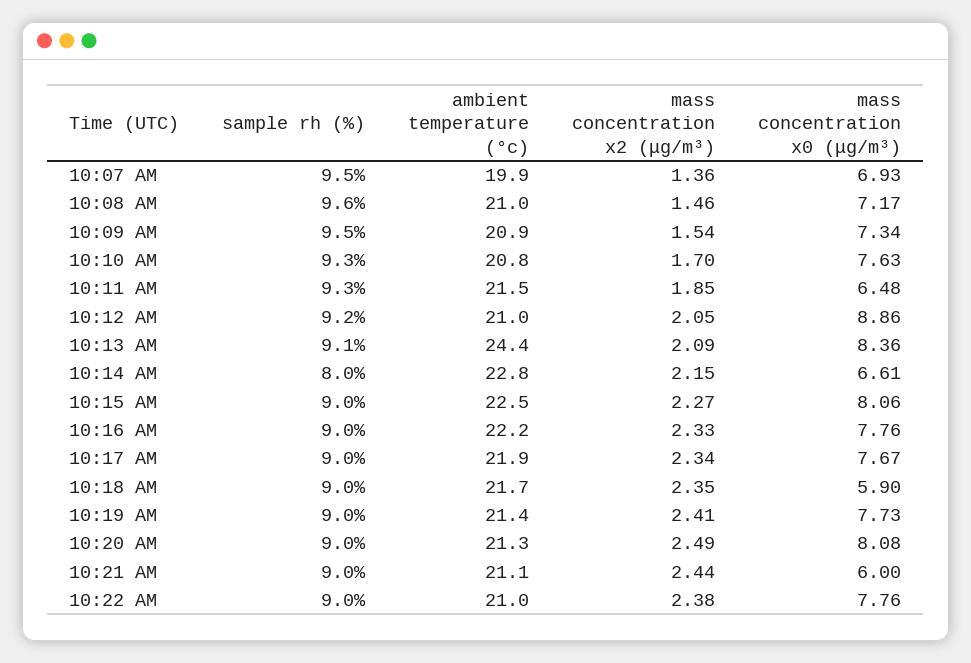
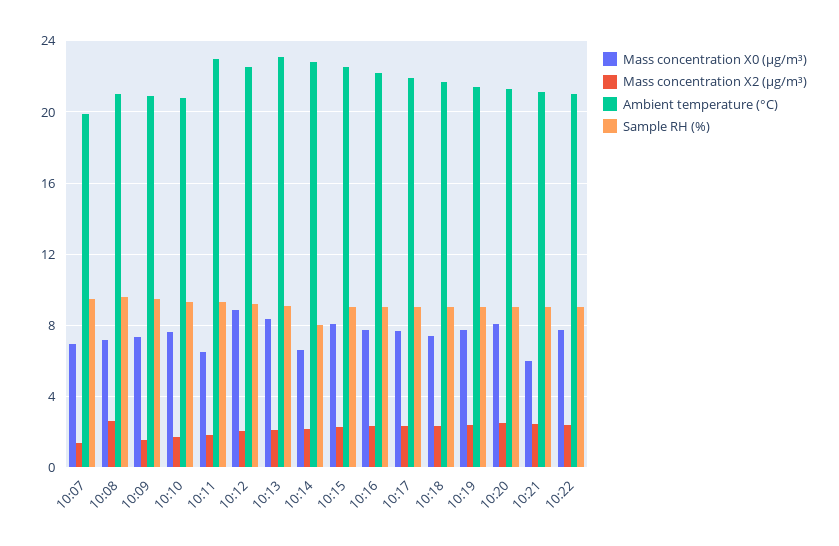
  {
    "sample rh (%)": {
      "10:07 AM": 9.5,
      "10:08 AM": 9.6,
      "10:09 AM": 9.5,
      "10:10 AM": 9.3,
      "10:11 AM": 9.3,
      "10:12 AM": 9.2,
      "10:13 AM": 9.1,
      "10:14 AM": 8,
      "10:15 AM": 9,
      "10:16 AM": 9,
      "10:17 AM": 9,
      "10:18 AM": 9,
      "10:19 AM": 9,
      "10:20 AM": 9,
      "10:21 AM": 9,
      "10:22 AM": 9
    },
    "ambient temperature (°c)": {
      "10:07 AM": 19.9,
      "10:08 AM": 21,
      "10:09 AM": 20.9,
      "10:10 AM": 20.8,
-     "10:11 AM": 21.5,
+     "10:11 AM": 23,
-     "10:12 AM": 21,
+     "10:12 AM": 22.5,
-     "10:13 AM": 24.4,
+     "10:13 AM": 23,
      "10:14 AM": 22.8,
      "10:15 AM": 22.5,
      "10:16 AM": 22.2,
      "10:17 AM": 21.9,
      "10:18 AM": 21.7,
      "10:19 AM": 21.4,
      "10:20 AM": 21.3,
      "10:21 AM": 21.1,
      "10:22 AM": 21
    },
    "mass concentration x2 (μg/m³)": {
      "10:07 AM": 1.36,
-     "10:08 AM": 1.46,
+     "10:08 AM": 2.5,
      "10:09 AM": 1.54,
      "10:10 AM": 1.7,
      "10:11 AM": 1.85,
      "10:12 AM": 2.05,
      "10:13 AM": 2.09,
      "10:14 AM": 2.15,
      "10:15 AM": 2.27,
      "10:16 AM": 2.33,
      "10:17 AM": 2.34,
      "10:18 AM": 2.35,
      "10:19 AM": 2.41,
      "10:20 AM": 2.49,
      "10:21 AM": 2.44,
      "10:22 AM": 2.38
    },
    "mass concentration x0 (μg/m³)": {
      "10:07 AM": 6.93,
      "10:08 AM": 7.17,
      "10:09 AM": 7.34,
      "10:10 AM": 7.63,
      "10:11 AM": 6.48,
      "10:12 AM": 8.86,
      "10:13 AM": 8.36,
      "10:14 AM": 6.61,
      "10:15 AM": 8.06,
      "10:16 AM": 7.76,
      "10:17 AM": 7.67,
-     "10:18 AM": 5.9,
+     "10:18 AM": 7.5,
      "10:19 AM": 7.73,
      "10:20 AM": 8.08,
      "10:21 AM": 6,
      "10:22 AM": 7.76
    }
  }

